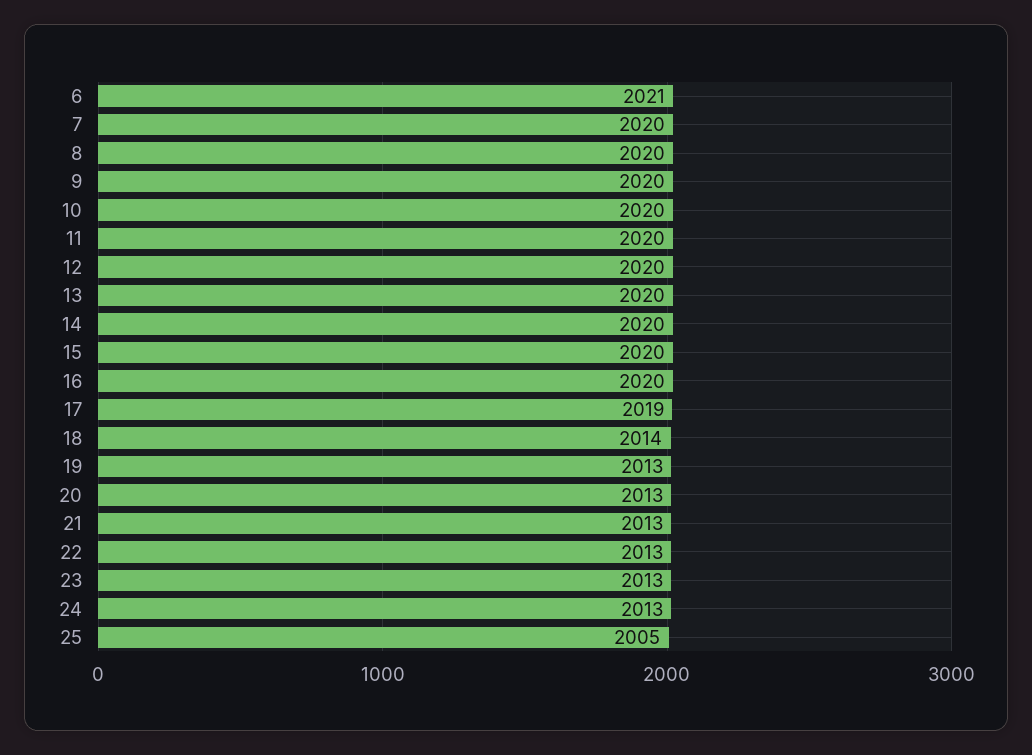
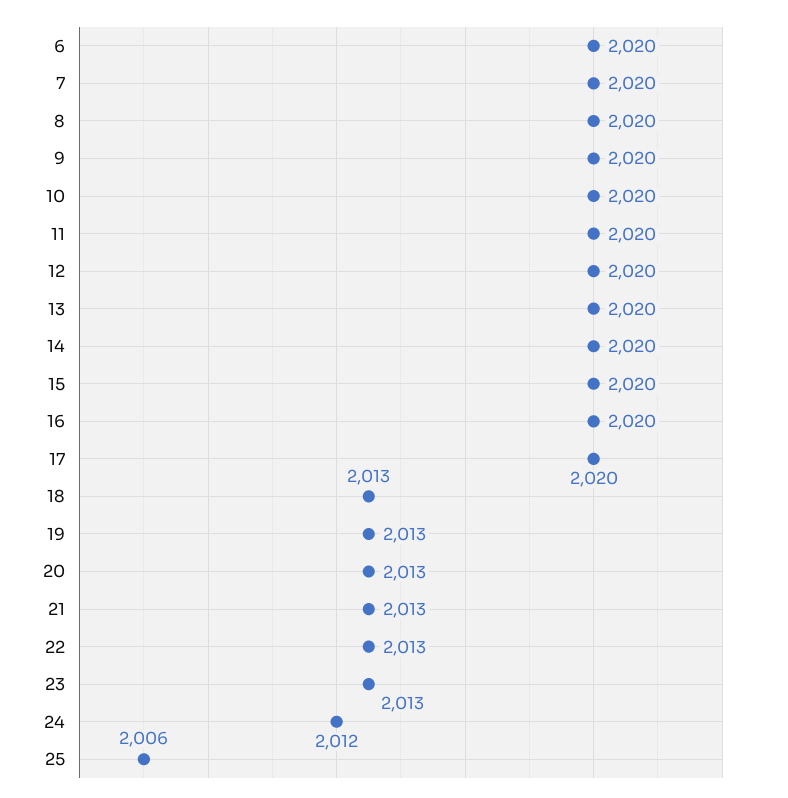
  {
-   "6": 2021,
+   "6": 2020,
    "7": 2020,
    "8": 2020,
    "9": 2020,
    "10": 2020,
    "11": 2020,
    "12": 2020,
    "13": 2020,
    "14": 2020,
    "15": 2020,
    "16": 2020,
-   "17": 2019,
+   "17": 2020,
-   "18": 2014,
+   "18": 2013,
    "19": 2013,
    "20": 2013,
    "21": 2013,
    "22": 2013,
    "23": 2013,
-   "24": 2013,
+   "24": 2012,
-   "25": 2005
+   "25": 2006
  }

